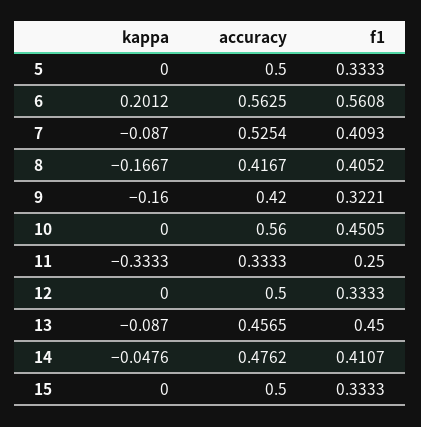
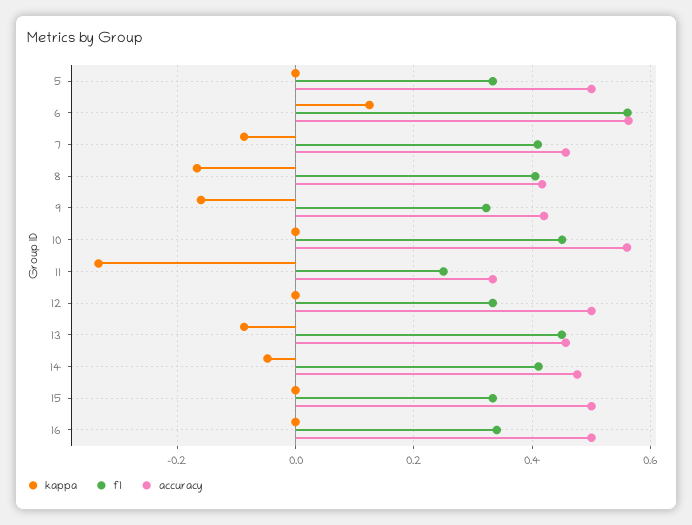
  {
    "kappa": {
      "5": 0,
-     "6": 0.2012,
+     "6": 0.12,
      "7": -0.087,
      "8": -0.1667,
      "9": -0.16,
      "10": 0,
      "11": -0.3333,
      "12": 0,
      "13": -0.087,
      "14": -0.0476,
-     "15": 0
+     "15": 0,
+     "16": 0
    },
    "accuracy": {
      "5": 0.5,
      "6": 0.5625,
-     "7": 0.5254,
+     "7": 0.46,
      "8": 0.4167,
      "9": 0.42,
      "10": 0.56,
      "11": 0.3333,
      "12": 0.5,
      "13": 0.4565,
      "14": 0.4762,
-     "15": 0.5
+     "15": 0.5,
+     "16": 0.5
    },
    "f1": {
      "5": 0.3333,
      "6": 0.5608,
      "7": 0.4093,
      "8": 0.4052,
      "9": 0.3221,
      "10": 0.4505,
      "11": 0.25,
      "12": 0.3333,
      "13": 0.45,
      "14": 0.4107,
-     "15": 0.3333
+     "15": 0.3333,
+     "16": 0.34
    }
  }

